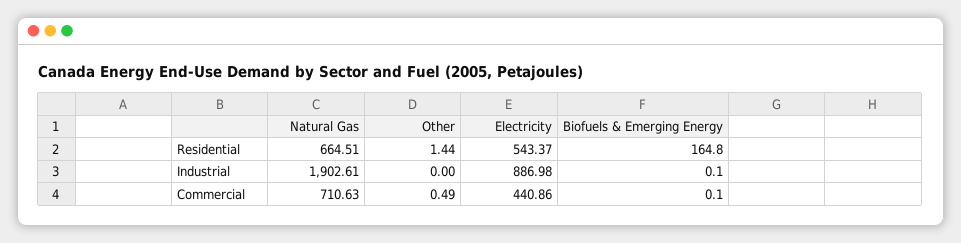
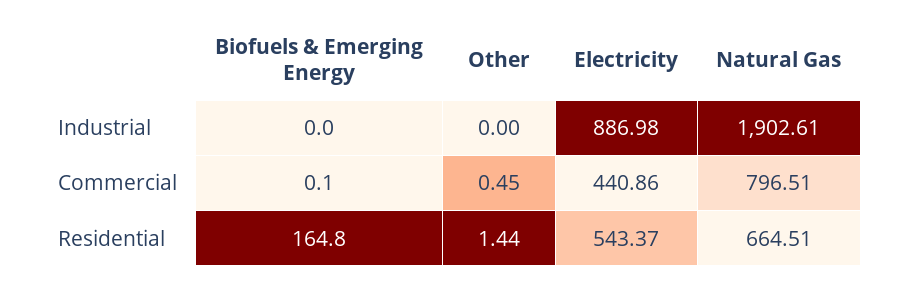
  {
    "Natural Gas": {
      "Residential": 664.51,
      "Industrial": 1902.61,
-     "Commercial": 710.63
+     "Commercial": 796.51
    },
    "Other": {
      "Residential": 1.44,
      "Industrial": 0,
-     "Commercial": 0.49
+     "Commercial": 0.45
    },
    "Electricity": {
      "Residential": 543.37,
      "Industrial": 886.98,
      "Commercial": 440.86
    },
    "Biofuels & Emerging Energy": {
      "Residential": 164.8,
-     "Industrial": 0.1,
+     "Industrial": 0,
      "Commercial": 0.1
    }
  }

